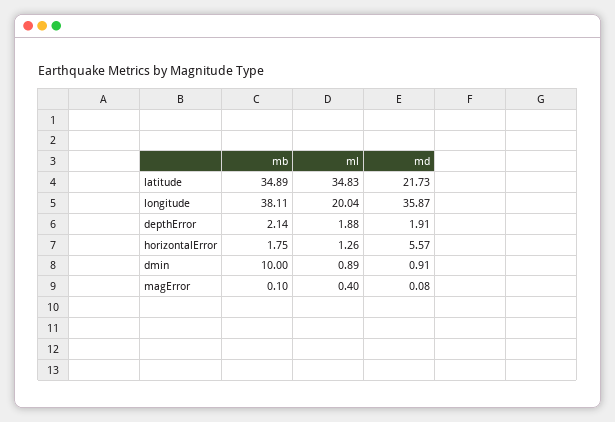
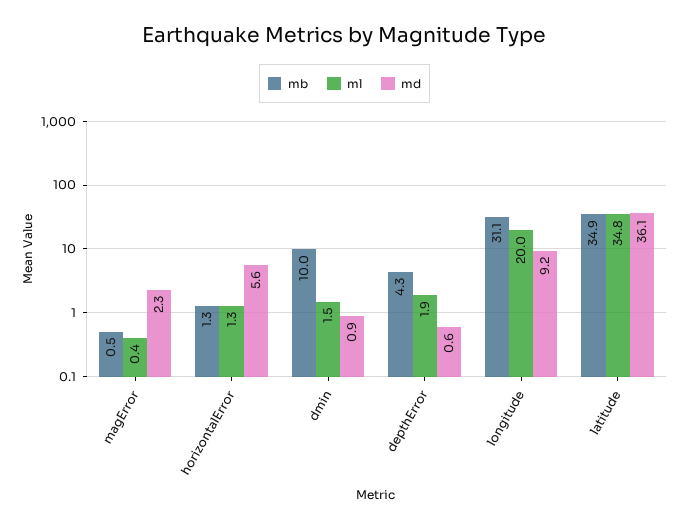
  {
    "mb": {
      "latitude": 34.89,
-     "longitude": 38.11,
+     "longitude": 31.1,
-     "depthError": 2.14,
+     "depthError": 4.3,
-     "horizontalError": 1.75,
+     "horizontalError": 1.3,
      "dmin": 10,
-     "magError": 0.1
+     "magError": 0.5
    },
    "ml": {
      "latitude": 34.83,
      "longitude": 20.04,
      "depthError": 1.88,
      "horizontalError": 1.26,
-     "dmin": 0.89,
+     "dmin": 1.5,
      "magError": 0.4
    },
    "md": {
-     "latitude": 21.73,
+     "latitude": 36.1,
-     "longitude": 35.87,
+     "longitude": 9.2,
-     "depthError": 1.91,
+     "depthError": 0.6,
      "horizontalError": 5.57,
      "dmin": 0.91,
-     "magError": 0.08
+     "magError": 2.3
    }
  }

